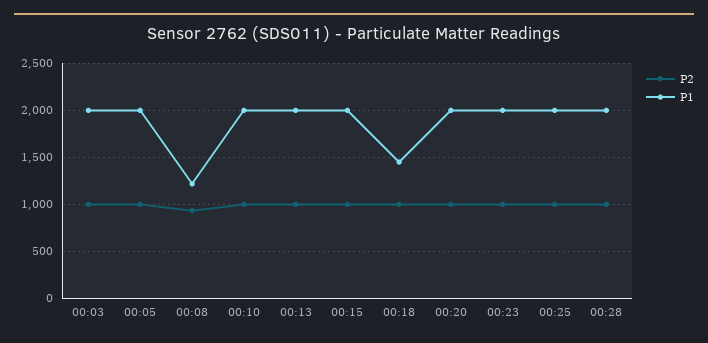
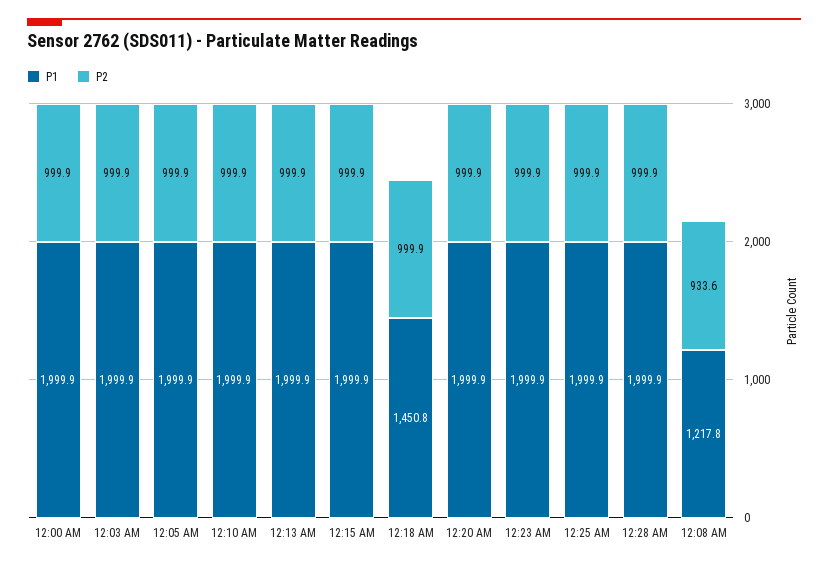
  {
    "P2": {
      "00:03": 999.9,
      "00:05": 999.9,
      "00:08": 933.6,
      "00:10": 999.9,
      "00:13": 999.9,
      "00:15": 999.9,
      "00:18": 999.9,
      "00:20": 999.9,
      "00:23": 999.9,
      "00:25": 999.9,
-     "00:28": 999.9
+     "00:28": 999.9,
+     "12:00 AM": 999.9
    },
    "P1": {
      "00:03": 1999.9,
      "00:05": 1999.9,
      "00:08": 1217.8,
      "00:10": 1999.9,
      "00:13": 1999.9,
      "00:15": 1999.9,
      "00:18": 1450.8,
      "00:20": 1999.9,
      "00:23": 1999.9,
      "00:25": 1999.9,
-     "00:28": 1999.9
+     "00:28": 1999.9,
+     "12:00 AM": 1999.9
    }
  }

